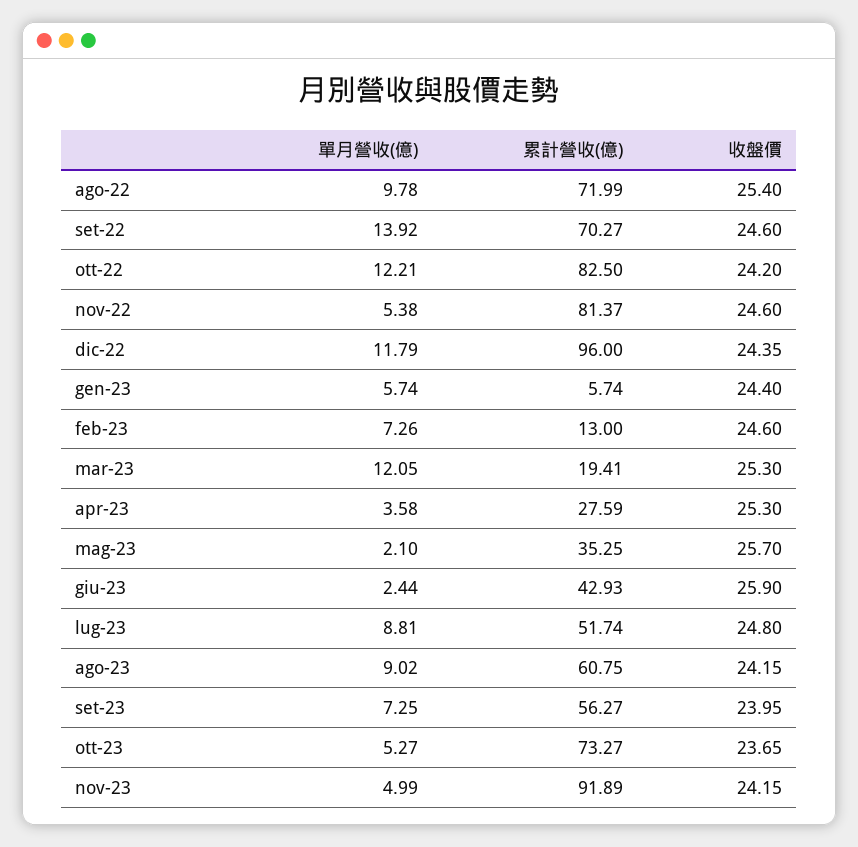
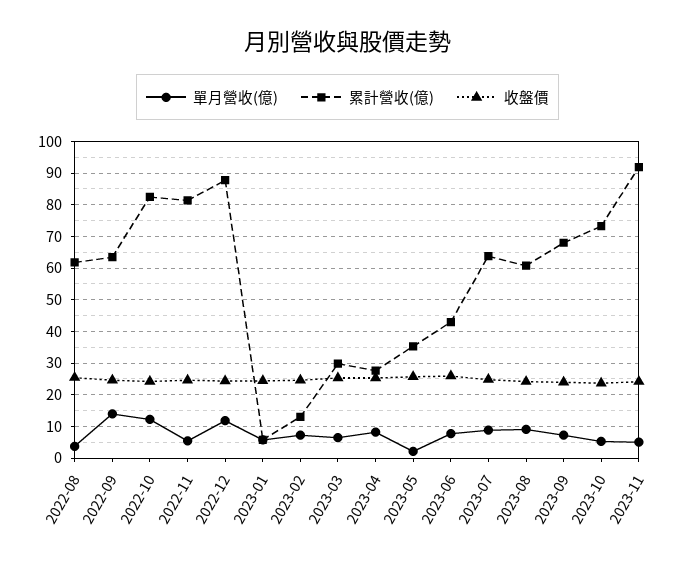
  {
    "單月營收(億)": {
-     "ago-22": 9.78,
+     "ago-22": 4,
      "set-22": 13.92,
      "ott-22": 12.21,
      "nov-22": 5.38,
      "dic-22": 11.79,
      "gen-23": 5.74,
      "feb-23": 7.26,
-     "mar-23": 12.05,
+     "mar-23": 6,
-     "apr-23": 3.58,
+     "apr-23": 8,
      "mag-23": 2.1,
-     "giu-23": 2.44,
+     "giu-23": 8,
      "lug-23": 8.81,
      "ago-23": 9.02,
      "set-23": 7.25,
      "ott-23": 5.27,
      "nov-23": 4.99
    },
    "累計營收(億)": {
-     "ago-22": 71.99,
+     "ago-22": 62,
-     "set-22": 70.27,
+     "set-22": 64,
      "ott-22": 82.5,
      "nov-22": 81.37,
-     "dic-22": 96,
+     "dic-22": 88,
      "gen-23": 5.74,
      "feb-23": 13,
-     "mar-23": 19.41,
+     "mar-23": 30,
      "apr-23": 27.59,
      "mag-23": 35.25,
      "giu-23": 42.93,
-     "lug-23": 51.74,
+     "lug-23": 64,
      "ago-23": 60.75,
-     "set-23": 56.27,
+     "set-23": 68,
      "ott-23": 73.27,
      "nov-23": 91.89
    },
    "收盤價": {
      "ago-22": 25.4,
      "set-22": 24.6,
      "ott-22": 24.2,
      "nov-22": 24.6,
      "dic-22": 24.35,
      "gen-23": 24.4,
      "feb-23": 24.6,
      "mar-23": 25.3,
      "apr-23": 25.3,
      "mag-23": 25.7,
      "giu-23": 25.9,
      "lug-23": 24.8,
      "ago-23": 24.15,
      "set-23": 23.95,
      "ott-23": 23.65,
      "nov-23": 24.15
    }
  }

